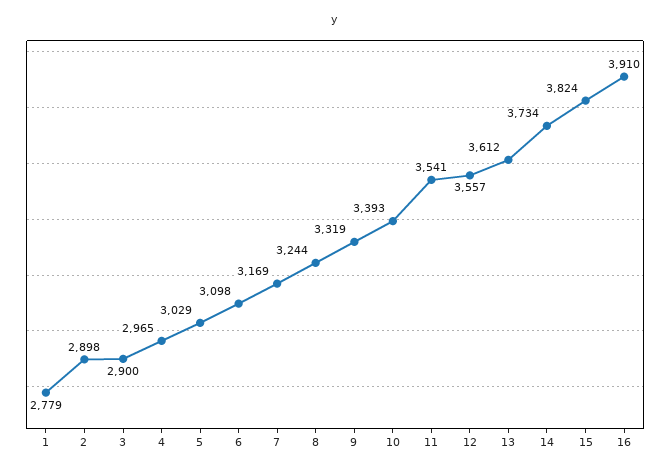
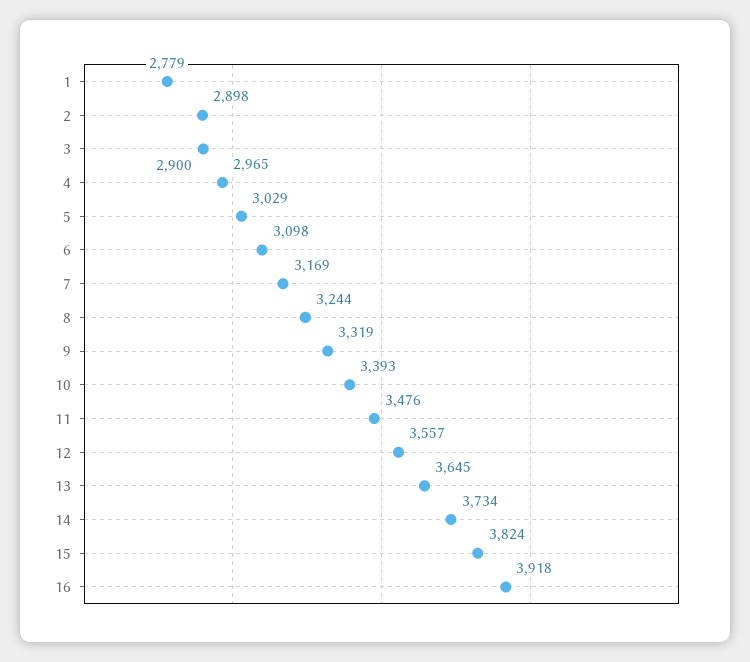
  {
    "1": 2779,
    "2": 2898,
    "3": 2900,
    "4": 2965,
    "5": 3029,
    "6": 3098,
    "7": 3169,
    "8": 3244,
    "9": 3319,
    "10": 3393,
-   "11": 3541,
+   "11": 3476,
    "12": 3557,
-   "13": 3612,
+   "13": 3645,
    "14": 3734,
    "15": 3824,
-   "16": 3910
+   "16": 3918
  }

